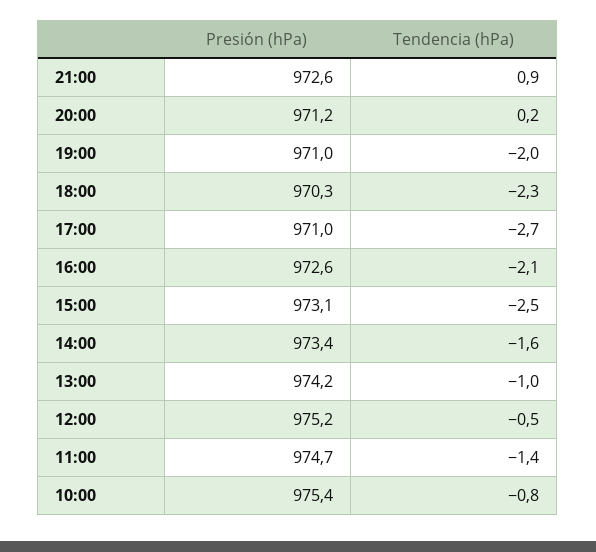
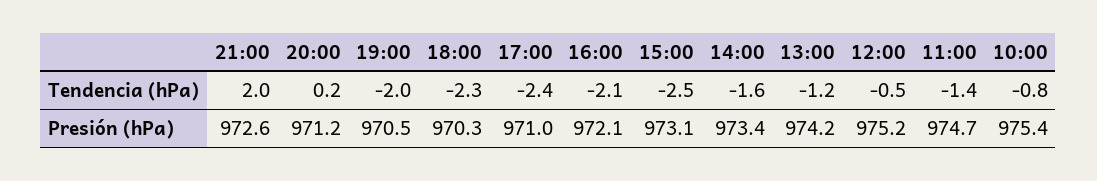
  {
    "Presión (hPa)": {
      "21:00": 972.6,
      "20:00": 971.2,
-     "19:00": 971,
+     "19:00": 970.5,
      "18:00": 970.3,
      "17:00": 971,
-     "16:00": 972.6,
+     "16:00": 972.1,
      "15:00": 973.1,
      "14:00": 973.4,
      "13:00": 974.2,
      "12:00": 975.2,
      "11:00": 974.7,
      "10:00": 975.4
    },
    "Tendencia (hPa)": {
-     "21:00": 0.9,
+     "21:00": 2,
      "20:00": 0.2,
      "19:00": -2,
      "18:00": -2.3,
-     "17:00": -2.7,
+     "17:00": -2.4,
      "16:00": -2.1,
      "15:00": -2.5,
      "14:00": -1.6,
-     "13:00": -1,
+     "13:00": -1.2,
      "12:00": -0.5,
      "11:00": -1.4,
      "10:00": -0.8
    }
  }

